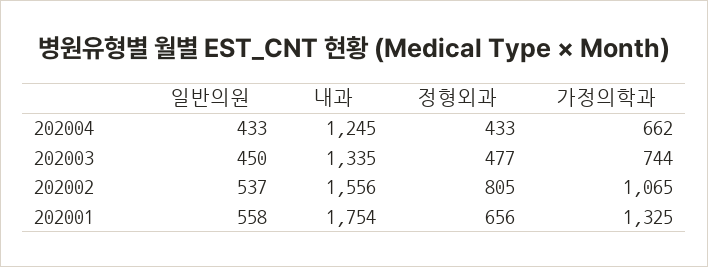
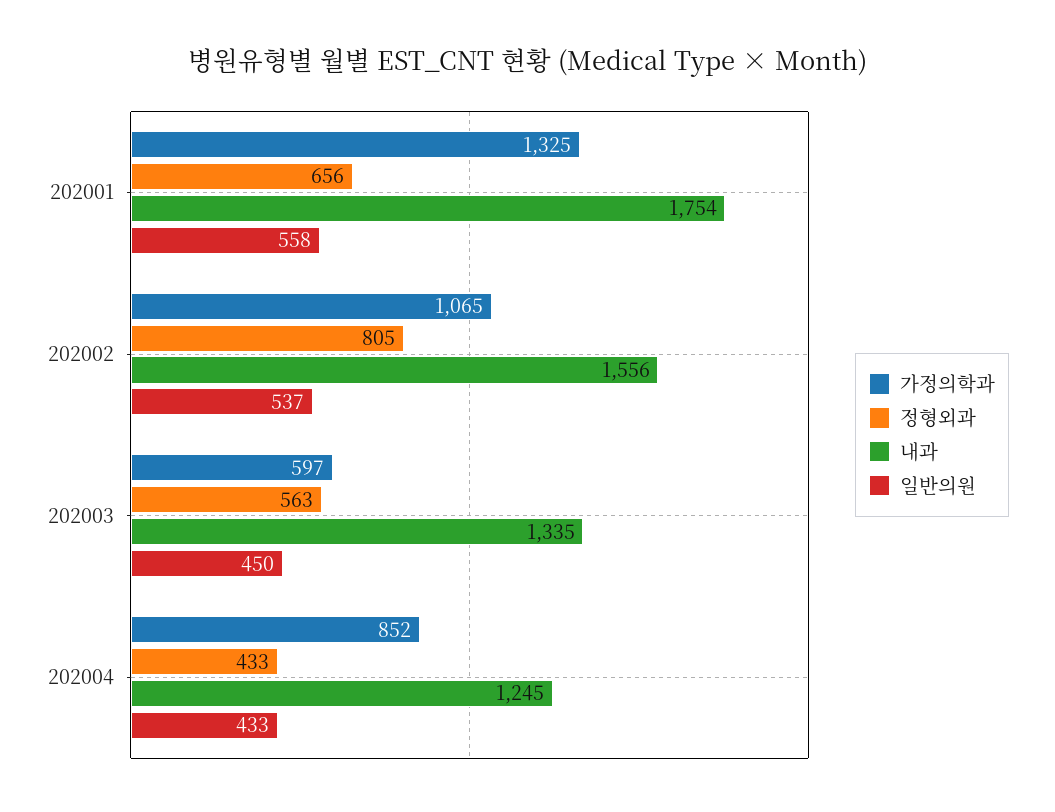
  {
    "일반의원": {
      "202004": 433,
      "202003": 450,
      "202002": 537,
      "202001": 558
    },
    "내과": {
      "202004": 1245,
      "202003": 1335,
      "202002": 1556,
      "202001": 1754
    },
    "정형외과": {
      "202004": 433,
-     "202003": 477,
+     "202003": 563,
      "202002": 805,
      "202001": 656
    },
    "가정의학과": {
-     "202004": 662,
+     "202004": 852,
-     "202003": 744,
+     "202003": 597,
      "202002": 1065,
      "202001": 1325
    }
  }

